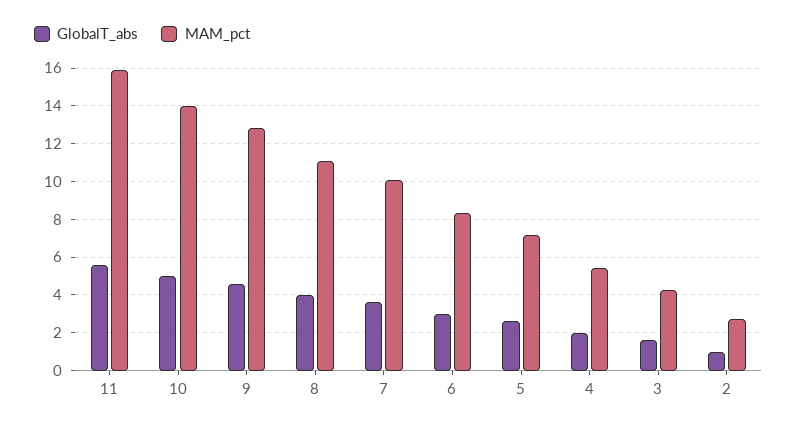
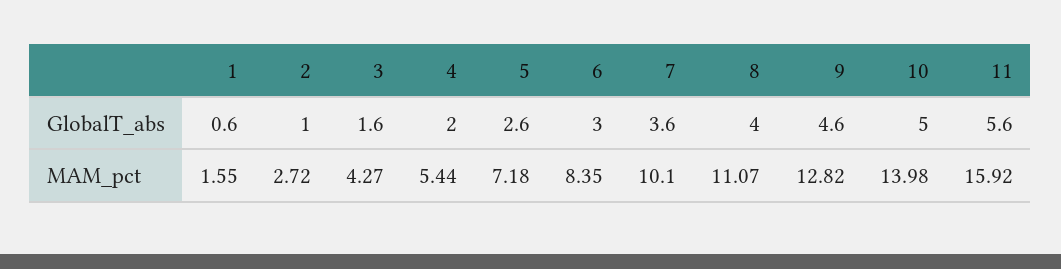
  {
    "GlobalT_abs": {
      "11": 5.6,
      "10": 5,
      "9": 4.6,
      "8": 4,
      "7": 3.6,
      "6": 3,
      "5": 2.6,
      "4": 2,
      "3": 1.6,
-     "2": 1
+     "2": 1,
+     "1": 0.6
    },
    "MAM_pct": {
      "11": 15.92,
      "10": 13.98,
      "9": 12.82,
      "8": 11.07,
      "7": 10.1,
      "6": 8.35,
      "5": 7.18,
      "4": 5.44,
      "3": 4.27,
-     "2": 2.72
+     "2": 2.72,
+     "1": 1.55
    }
  }

